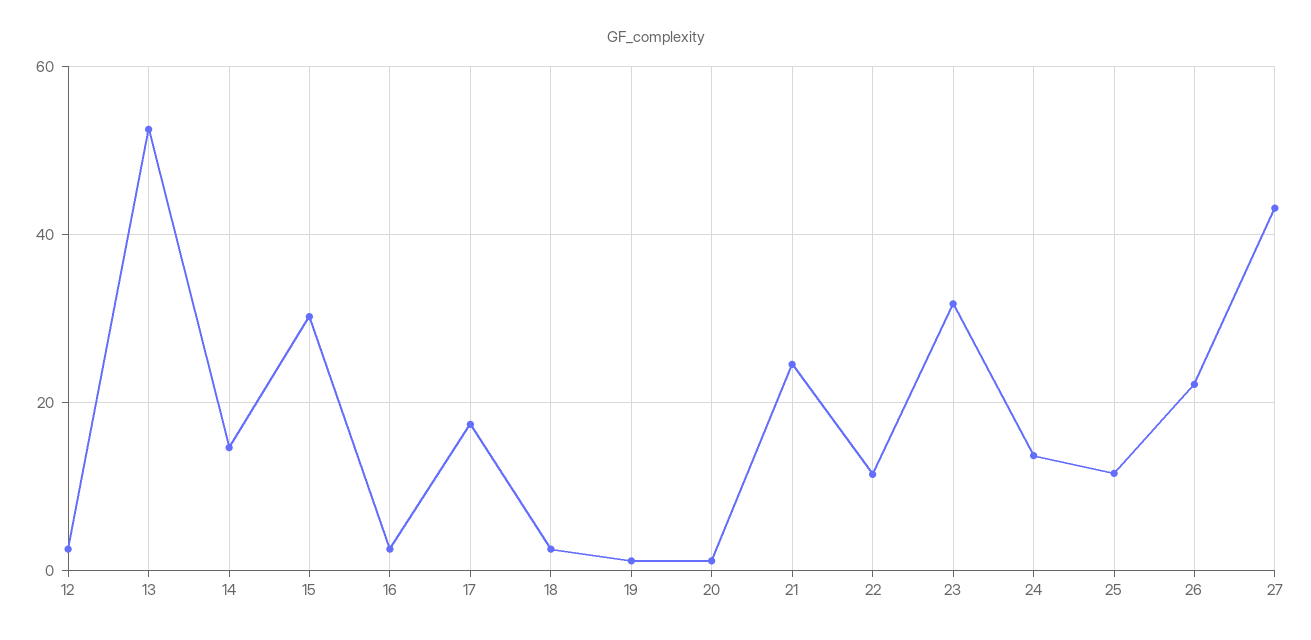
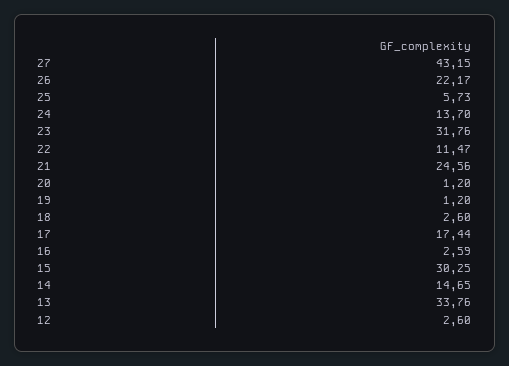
  {
    "12": 2.6,
-   "13": 52,
+   "13": 33.76,
    "14": 14.65,
    "15": 30.25,
    "16": 2.59,
    "17": 17.44,
    "18": 2.6,
    "19": 1.2,
    "20": 1.2,
    "21": 24.56,
    "22": 11.47,
    "23": 31.76,
    "24": 13.7,
-   "25": 12,
+   "25": 5.73,
    "26": 22.17,
    "27": 43.15
  }

